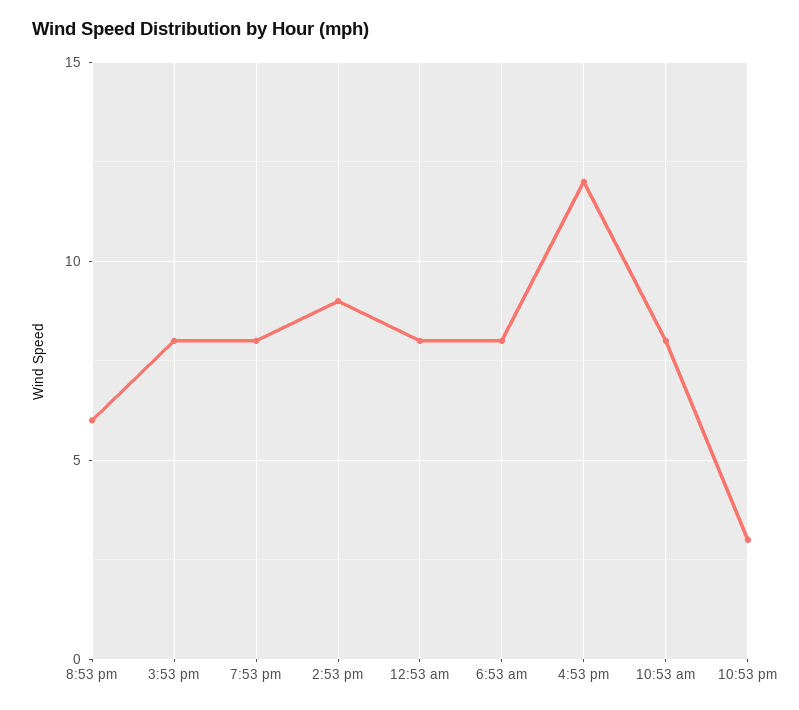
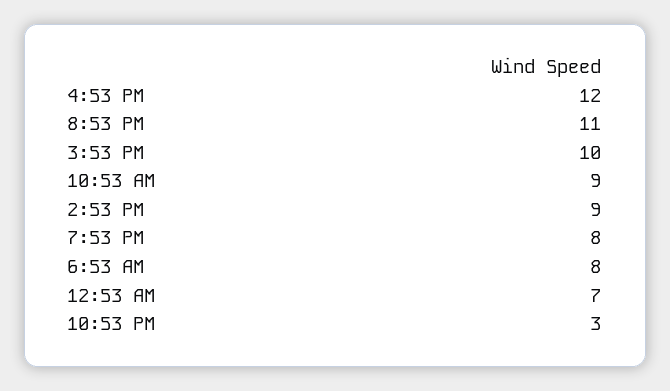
  {
-   "8:53 pm": 6,
+   "8:53 pm": 11,
-   "3:53 pm": 8,
+   "3:53 pm": 10,
    "7:53 pm": 8,
    "2:53 pm": 9,
-   "12:53 am": 8,
+   "12:53 am": 7,
    "6:53 am": 8,
    "4:53 pm": 12,
-   "10:53 am": 8,
+   "10:53 am": 9,
    "10:53 pm": 3
  }

